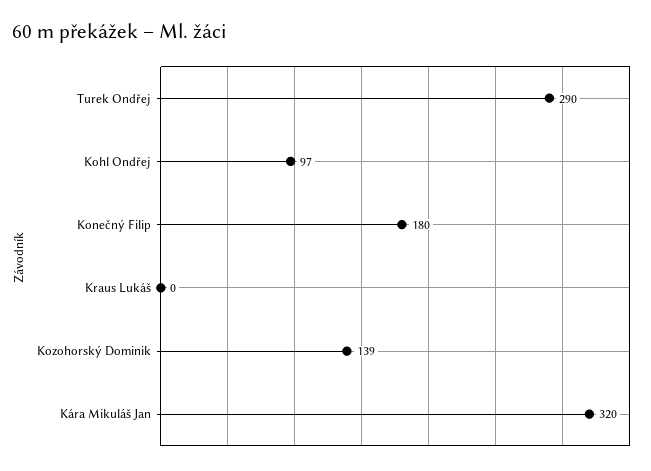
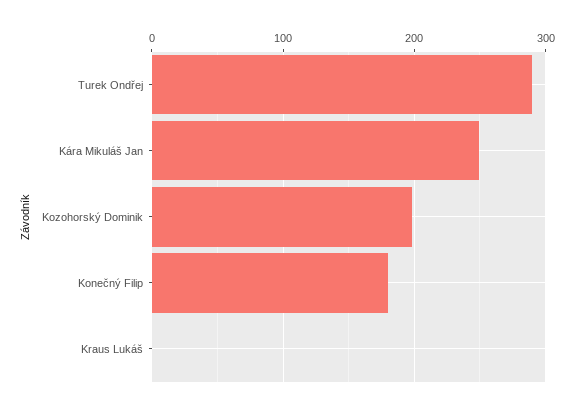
  {
    "Turek Ondřej": 290,
-   "Kohl Ondřej": 97,
    "Konečný Filip": 180,
    "Kraus Lukáš": 0,
-   "Kozohorský Dominik": 139,
+   "Kozohorský Dominik": 200,
-   "Kára Mikuláš Jan": 320
+   "Kára Mikuláš Jan": 250
  }

